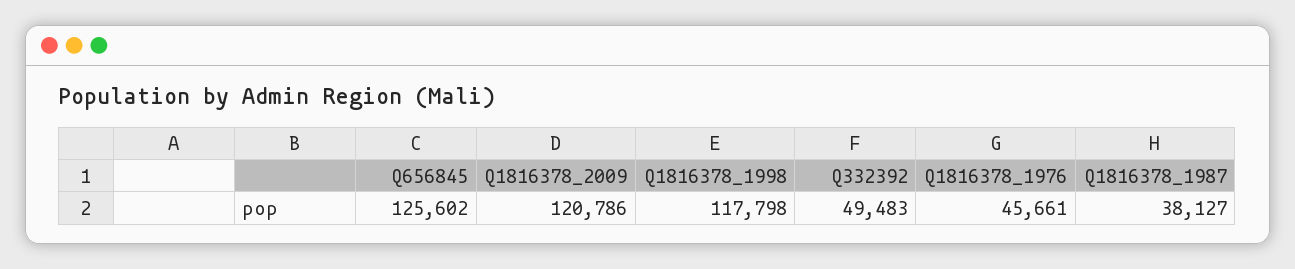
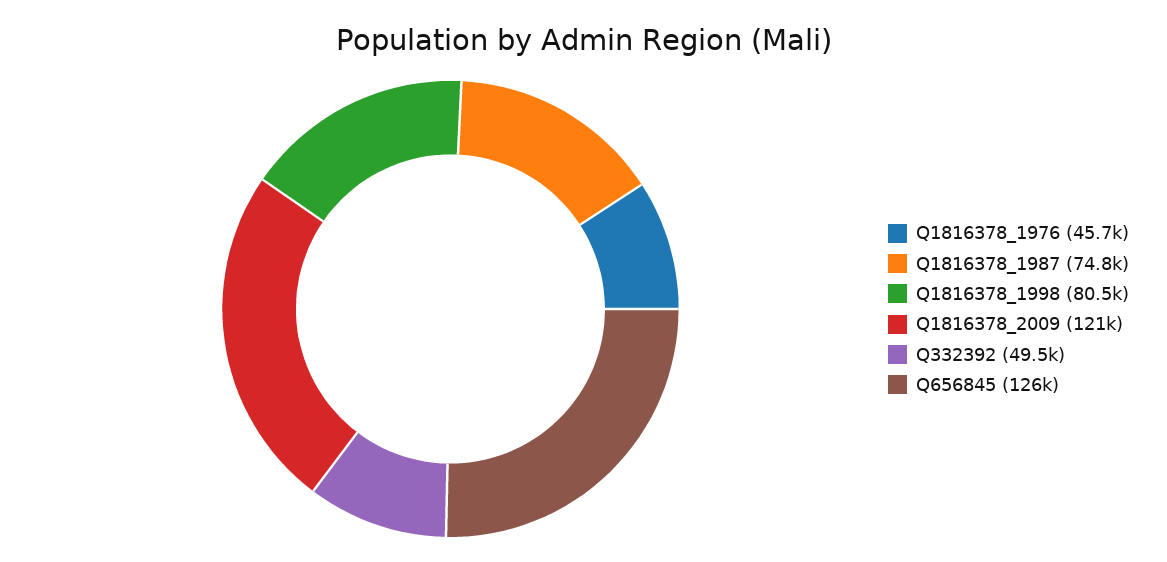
  {
    "Q656845": 125602,
    "Q1816378_2009": 120786,
-   "Q1816378_1998": 117798,
+   "Q1816378_1998": 80500,
    "Q332392": 49483,
    "Q1816378_1976": 45661,
-   "Q1816378_1987": 38127
+   "Q1816378_1987": 74800
  }

